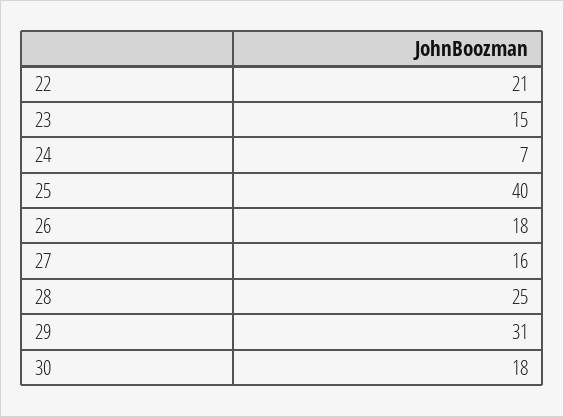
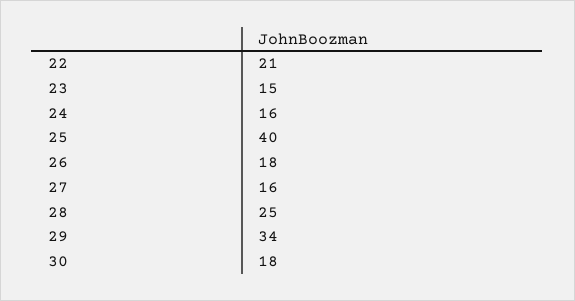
  {
    "22": 21,
    "23": 15,
-   "24": 7,
+   "24": 16,
    "25": 40,
    "26": 18,
    "27": 16,
    "28": 25,
-   "29": 31,
+   "29": 34,
    "30": 18
  }

